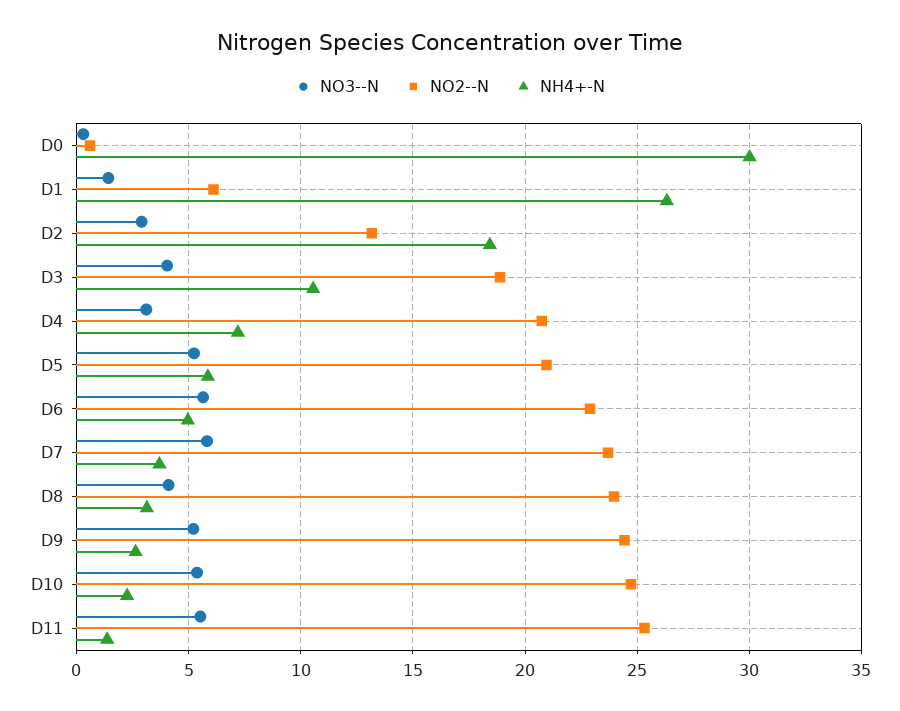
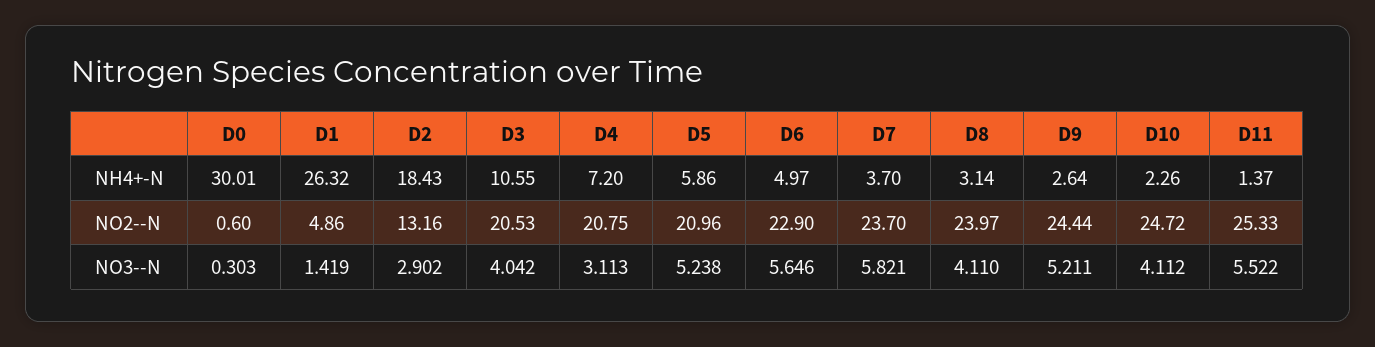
  {
    "NO3--N": {
      "D0": 0.303,
      "D1": 1.419,
      "D2": 2.902,
      "D3": 4.042,
      "D4": 3.113,
      "D5": 5.238,
      "D6": 5.646,
      "D7": 5.821,
      "D8": 4.11,
      "D9": 5.211,
-     "D10": 5.5,
+     "D10": 4.112,
      "D11": 5.522
    },
    "NO2--N": {
      "D0": 0.6,
-     "D1": 6,
+     "D1": 4.86,
      "D2": 13.16,
-     "D3": 19,
+     "D3": 20.53,
      "D4": 20.75,
      "D5": 20.96,
      "D6": 22.9,
      "D7": 23.7,
      "D8": 23.97,
      "D9": 24.44,
      "D10": 24.72,
      "D11": 25.33
    },
    "NH4+-N": {
      "D0": 30.01,
      "D1": 26.32,
      "D2": 18.43,
      "D3": 10.55,
      "D4": 7.2,
      "D5": 5.86,
      "D6": 4.97,
      "D7": 3.7,
      "D8": 3.14,
      "D9": 2.64,
      "D10": 2.26,
      "D11": 1.37
    }
  }

